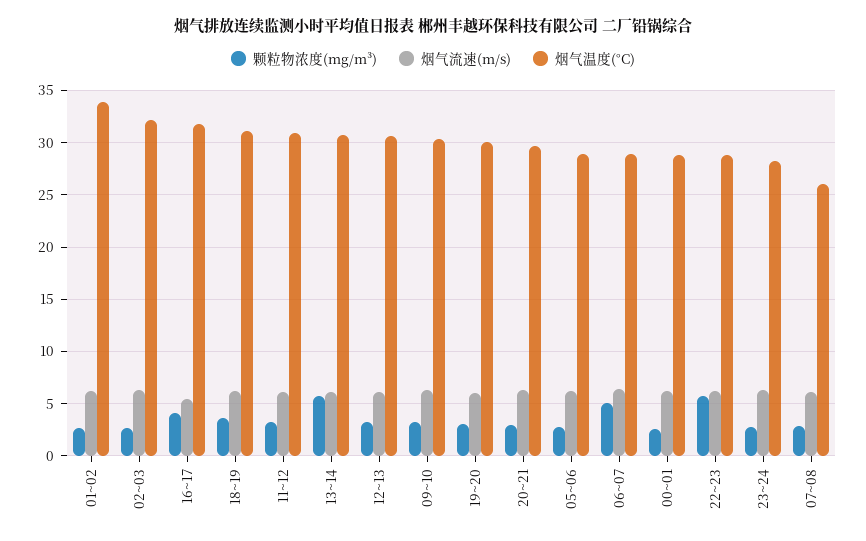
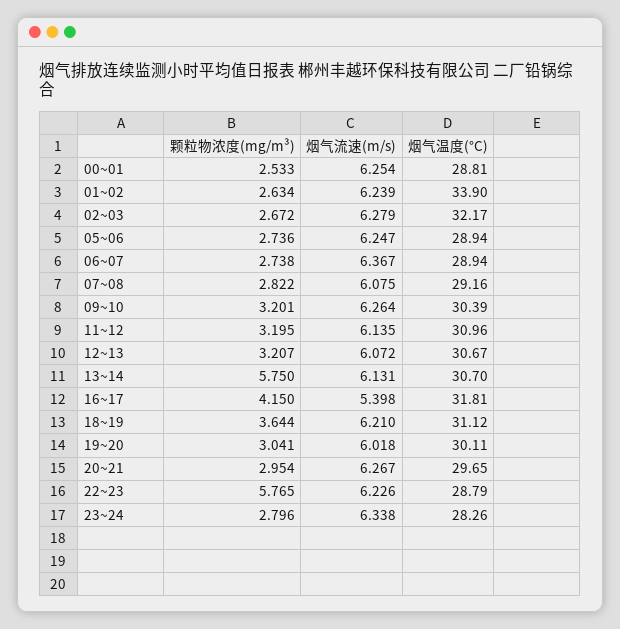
  {
    "颗粒物浓度(mg/m³)": {
      "01~02": 2.634,
      "02~03": 2.672,
      "16~17": 4.15,
      "18~19": 3.644,
      "11~12": 3.195,
      "13~14": 5.75,
      "12~13": 3.207,
      "09~10": 3.201,
      "19~20": 3.041,
      "20~21": 2.954,
      "05~06": 2.736,
-     "06~07": 5,
+     "06~07": 2.738,
      "00~01": 2.533,
      "22~23": 5.765,
      "23~24": 2.796,
      "07~08": 2.822
    },
    "烟气流速(m/s)": {
      "01~02": 6.239,
      "02~03": 6.279,
      "16~17": 5.398,
      "18~19": 6.21,
      "11~12": 6.135,
      "13~14": 6.131,
      "12~13": 6.072,
      "09~10": 6.264,
      "19~20": 6.018,
      "20~21": 6.267,
      "05~06": 6.247,
      "06~07": 6.367,
      "00~01": 6.254,
      "22~23": 6.226,
      "23~24": 6.338,
      "07~08": 6.075
    },
    "烟气温度(°C)": {
      "01~02": 33.9,
      "02~03": 32.17,
      "16~17": 31.81,
      "18~19": 31.12,
      "11~12": 30.96,
      "13~14": 30.7,
      "12~13": 30.67,
      "09~10": 30.39,
      "19~20": 30.11,
      "20~21": 29.65,
      "05~06": 28.94,
      "06~07": 28.94,
      "00~01": 28.81,
      "22~23": 28.79,
      "23~24": 28.26,
-     "07~08": 26
+     "07~08": 29.16
    }
  }

